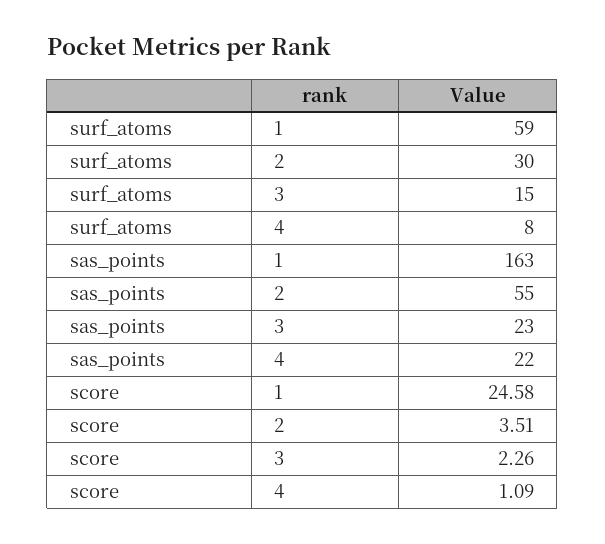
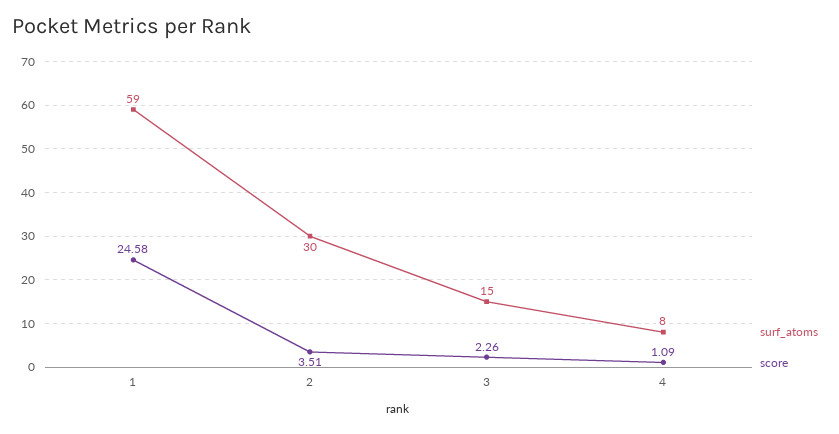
  {
    "surf_atoms": {
      "1": 59,
      "2": 30,
      "3": 15,
      "4": 8
    },
-   "sas_points": {
-     "1": 163,
-     "2": 55,
-     "3": 23,
-     "4": 22
-   },
    "score": {
      "1": 24.58,
      "2": 3.51,
      "3": 2.26,
      "4": 1.09
    }
  }

